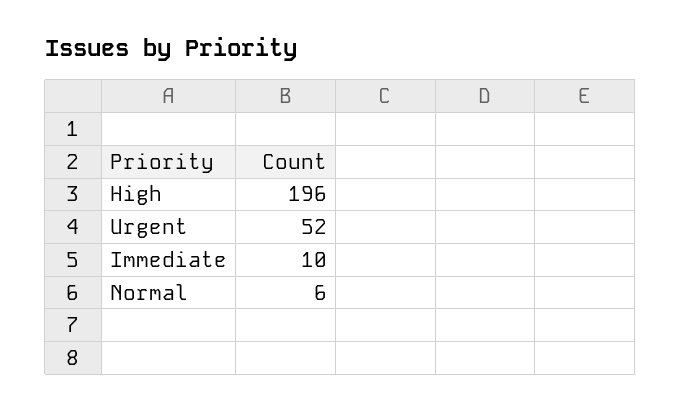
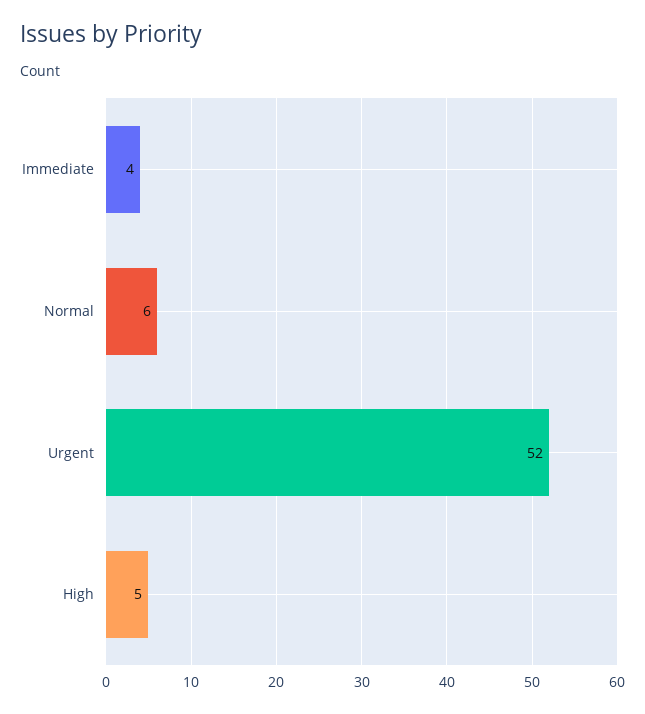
  {
-   "High": 196,
+   "High": 5,
    "Urgent": 52,
-   "Immediate": 10,
+   "Immediate": 4,
    "Normal": 6
  }

